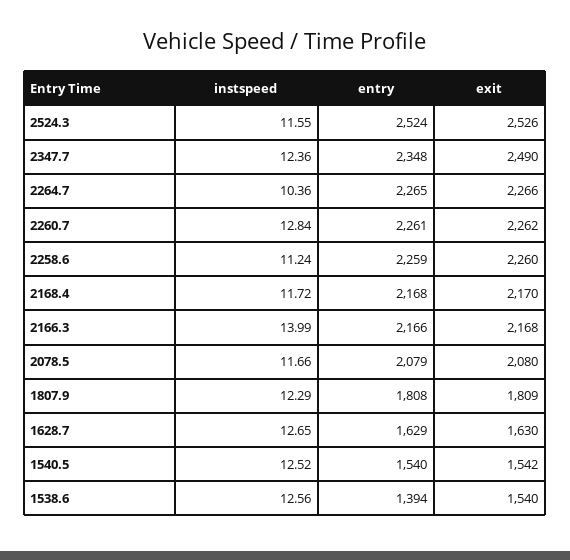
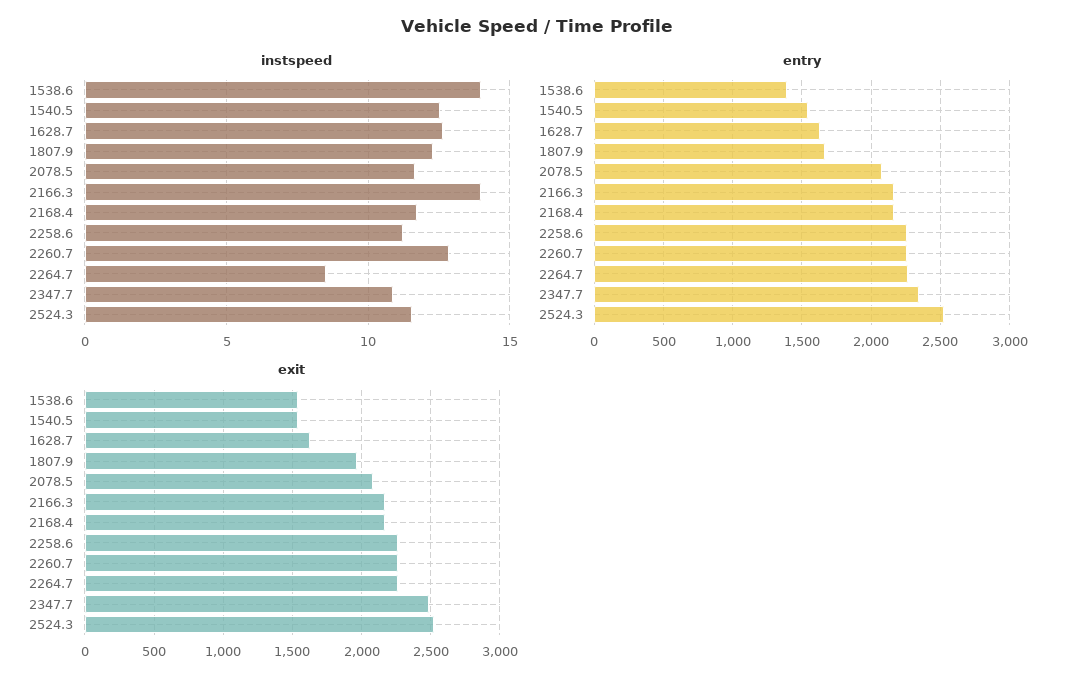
  {
    "instspeed": {
      "2524.3": 11.55,
-     "2347.7": 12.36,
+     "2347.7": 11,
-     "2264.7": 10.36,
+     "2264.7": 8.5,
      "2260.7": 12.84,
      "2258.6": 11.24,
      "2168.4": 11.72,
      "2166.3": 13.99,
      "2078.5": 11.66,
      "1807.9": 12.29,
      "1628.7": 12.65,
      "1540.5": 12.52,
-     "1538.6": 12.56
+     "1538.6": 14
    },
    "entry": {
      "2524.3": 2524,
      "2347.7": 2348,
      "2264.7": 2265,
      "2260.7": 2261,
      "2258.6": 2259,
      "2168.4": 2168,
      "2166.3": 2166,
      "2078.5": 2079,
-     "1807.9": 1808,
+     "1807.9": 1650,
      "1628.7": 1629,
      "1540.5": 1540,
      "1538.6": 1394
    },
    "exit": {
      "2524.3": 2526,
      "2347.7": 2490,
      "2264.7": 2266,
      "2260.7": 2262,
      "2258.6": 2260,
      "2168.4": 2170,
      "2166.3": 2168,
      "2078.5": 2080,
-     "1807.9": 1809,
+     "1807.9": 1950,
      "1628.7": 1630,
      "1540.5": 1542,
      "1538.6": 1540
    }
  }

